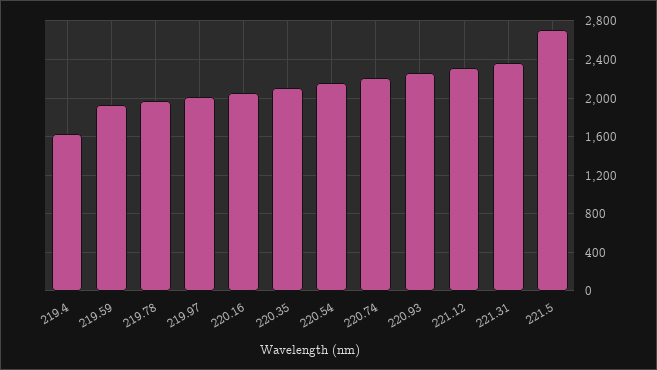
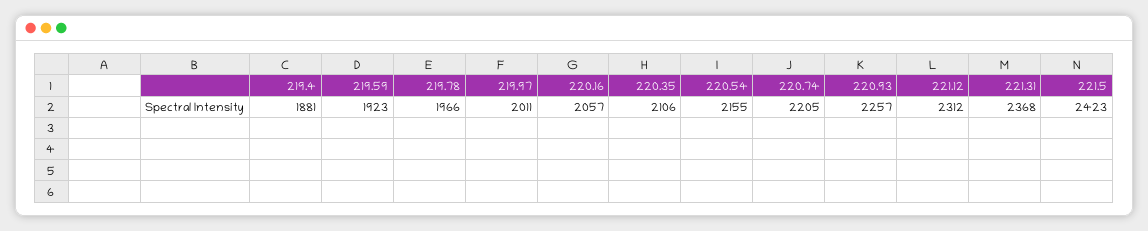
  {
-   "219.4": 1600,
+   "219.4": 1881,
    "219.59": 1923,
    "219.78": 1966,
    "219.97": 2011,
    "220.16": 2057,
    "220.35": 2106,
    "220.54": 2155,
    "220.74": 2205,
    "220.93": 2257,
    "221.12": 2312,
    "221.31": 2368,
-   "221.5": 2700
+   "221.5": 2423
  }

